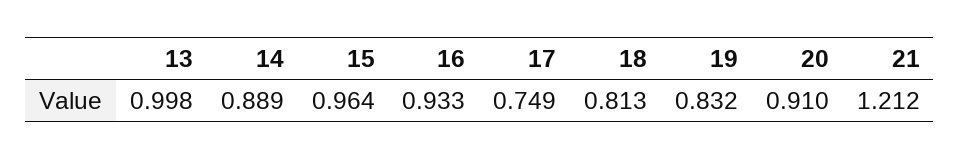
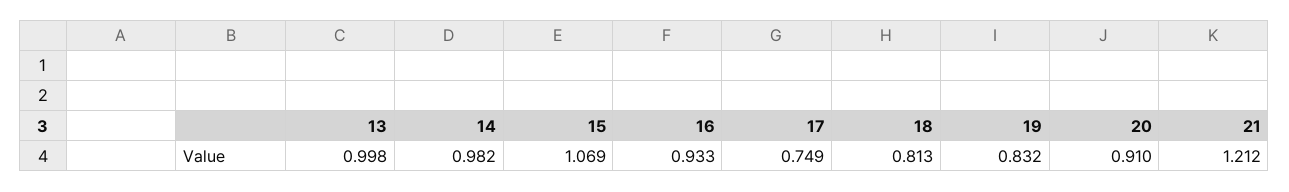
  {
    "13": 0.998,
-   "14": 0.889,
+   "14": 0.982,
-   "15": 0.964,
+   "15": 1.069,
    "16": 0.933,
    "17": 0.749,
    "18": 0.813,
    "19": 0.832,
    "20": 0.91,
    "21": 1.212
  }

